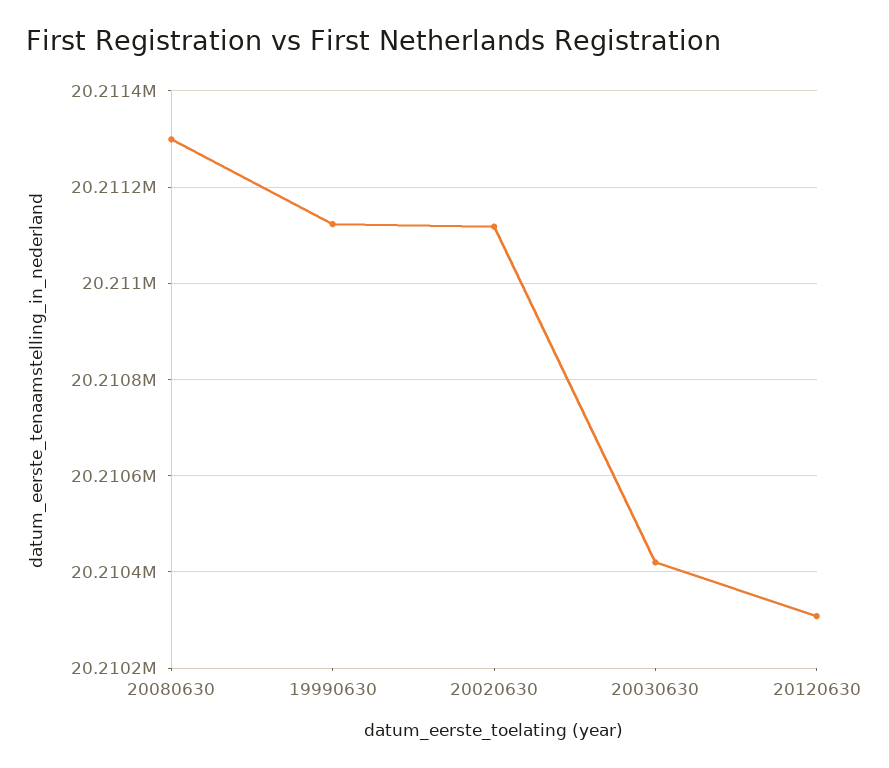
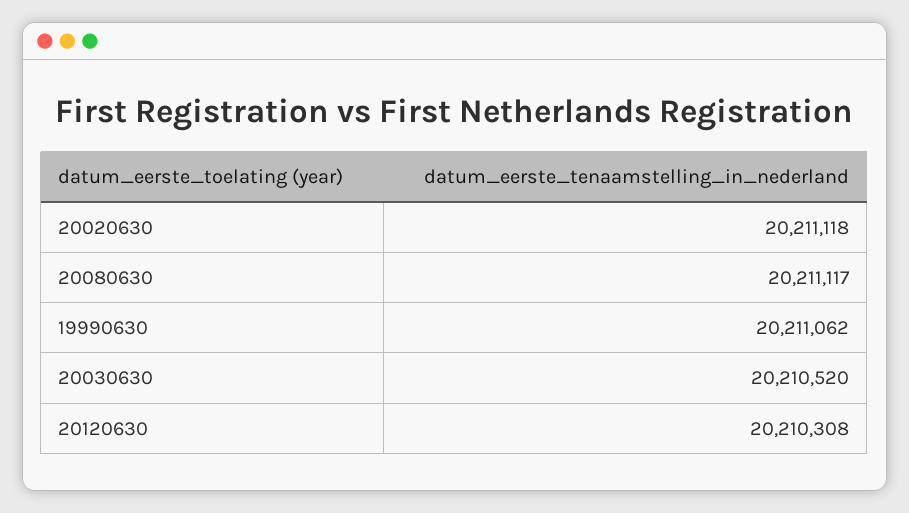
  {
-   "20080630": 20211300,
+   "20080630": 20211117,
-   "19990630": 20211120,
+   "19990630": 20211062,
    "20020630": 20211118,
-   "20030630": 20210420,
+   "20030630": 20210520,
    "20120630": 20210308
  }

